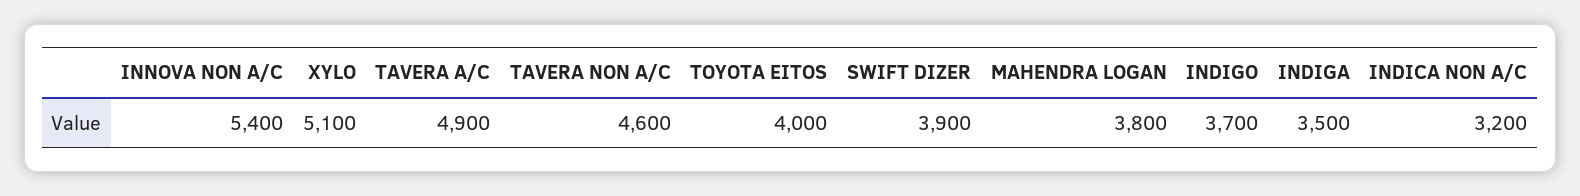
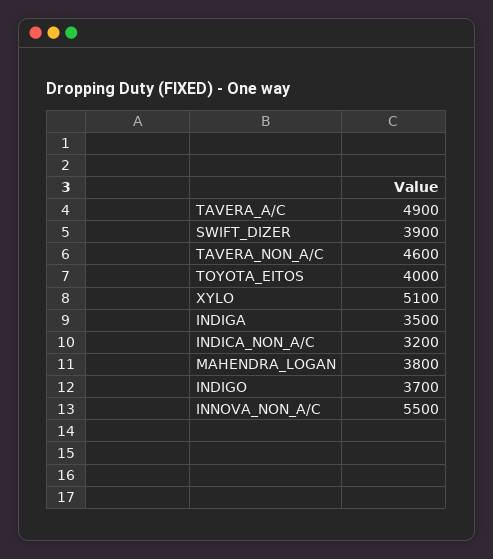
  {
-   "INNOVA NON A/C": 5400,
+   "INNOVA NON A/C": 5500,
    "XYLO": 5100,
    "TAVERA A/C": 4900,
    "TAVERA NON A/C": 4600,
    "TOYOTA EITOS": 4000,
    "SWIFT DIZER": 3900,
    "MAHENDRA LOGAN": 3800,
    "INDIGO": 3700,
    "INDIGA": 3500,
    "INDICA NON A/C": 3200
  }

